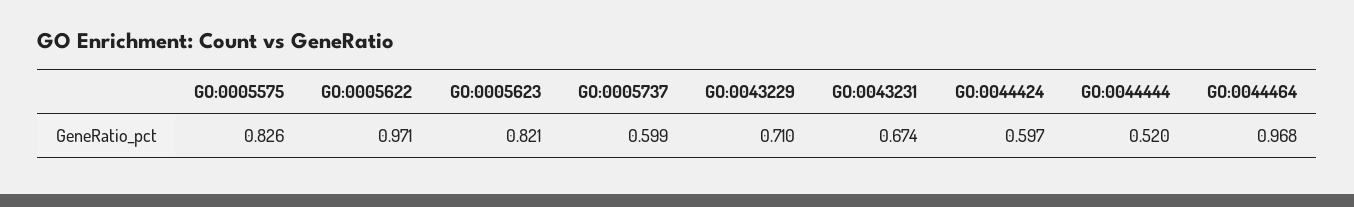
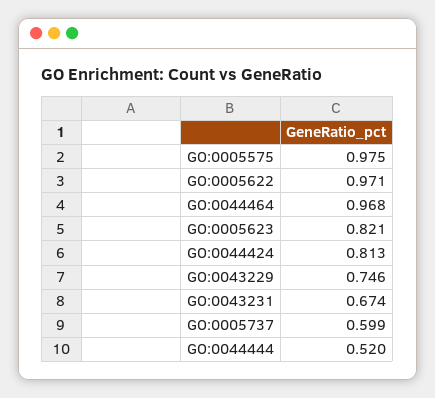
  {
-   "GO:0005575": 0.826,
+   "GO:0005575": 0.975,
    "GO:0005622": 0.971,
    "GO:0005623": 0.821,
    "GO:0005737": 0.599,
-   "GO:0043229": 0.71,
+   "GO:0043229": 0.746,
    "GO:0043231": 0.674,
-   "GO:0044424": 0.597,
+   "GO:0044424": 0.813,
    "GO:0044444": 0.52,
    "GO:0044464": 0.968
  }

